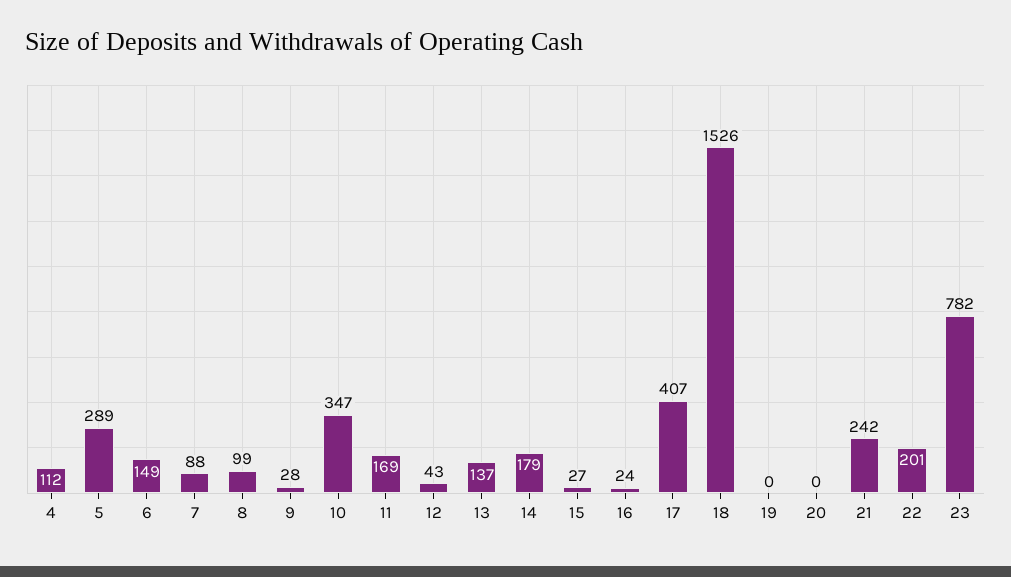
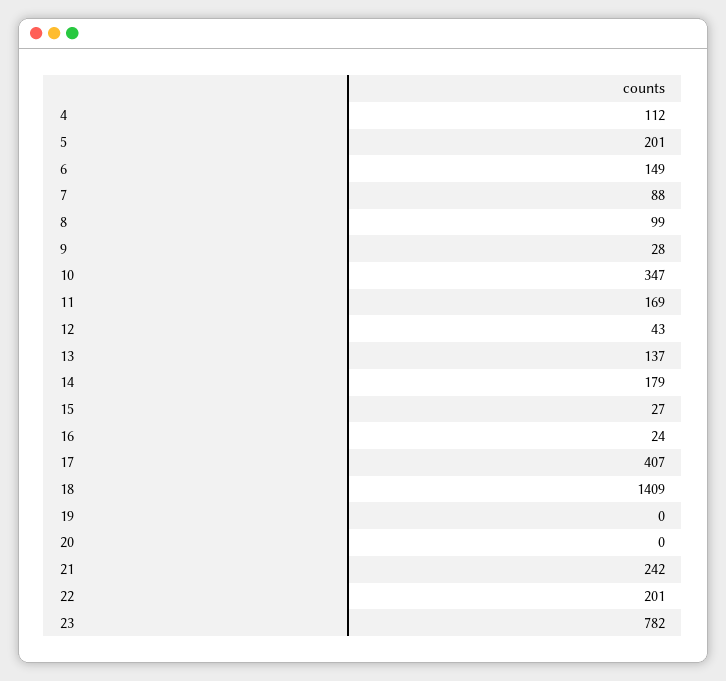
  {
    "4": 112,
-   "5": 289,
+   "5": 201,
    "6": 149,
    "7": 88,
    "8": 99,
    "9": 28,
    "10": 347,
    "11": 169,
    "12": 43,
    "13": 137,
    "14": 179,
    "15": 27,
    "16": 24,
    "17": 407,
-   "18": 1526,
+   "18": 1409,
    "19": 0,
    "20": 0,
    "21": 242,
    "22": 201,
    "23": 782
  }

